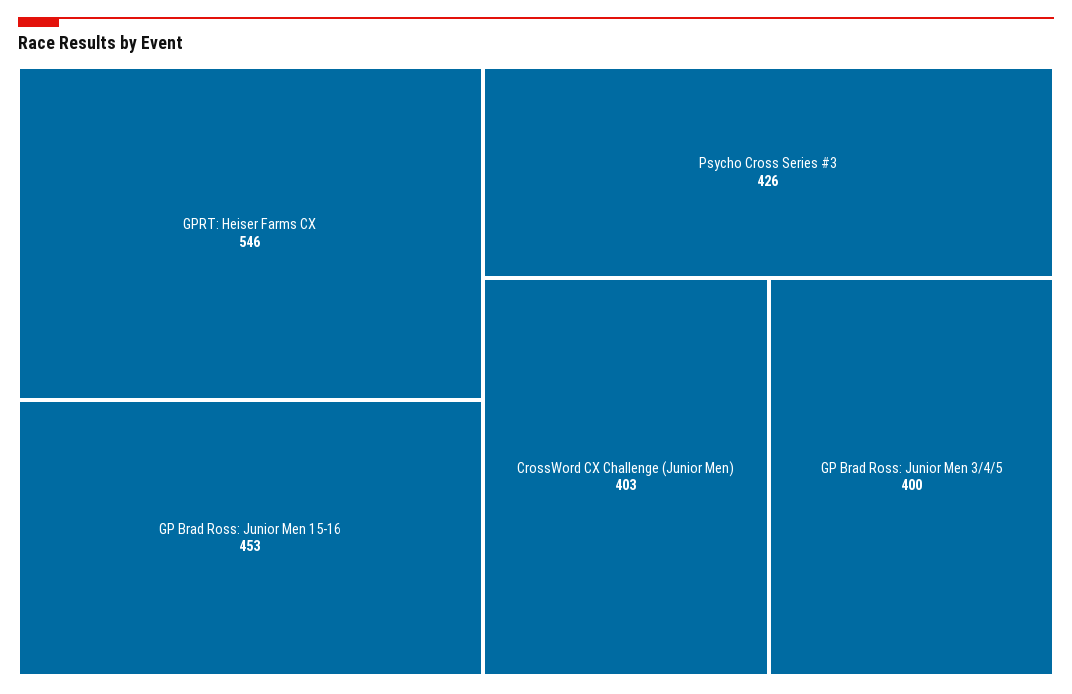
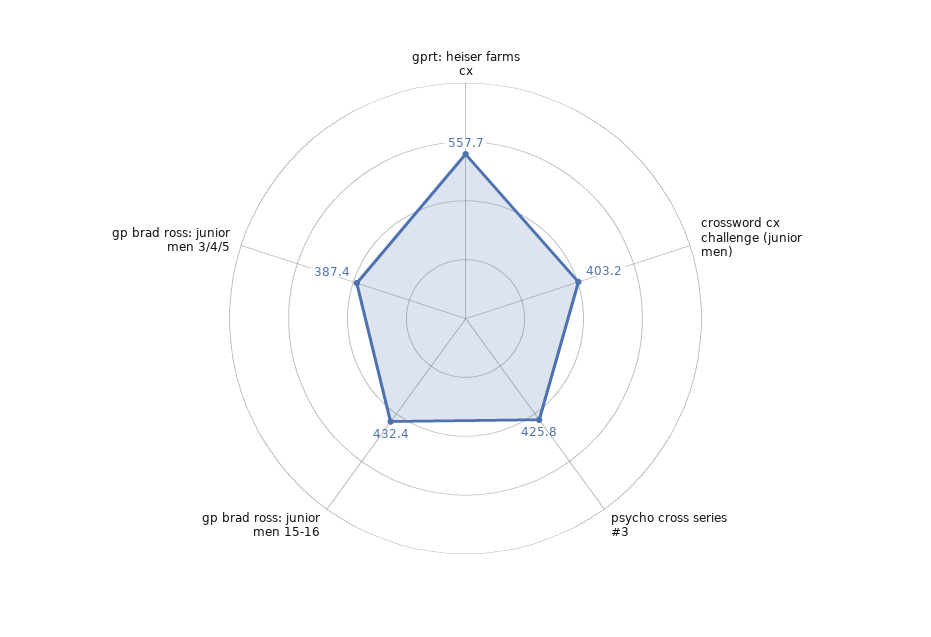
  {
-   "GPRT: Heiser Farms CX": 546,
+   "GPRT: Heiser Farms CX": 557.7,
-   "GP Brad Ross: Junior Men 15-16": 453,
+   "GP Brad Ross: Junior Men 15-16": 432.4,
    "Psycho Cross Series #3": 425.8,
    "CrossWord CX Challenge (Junior Men)": 403.2,
-   "GP Brad Ross: Junior Men 3/4/5": 400
+   "GP Brad Ross: Junior Men 3/4/5": 387.4
  }

